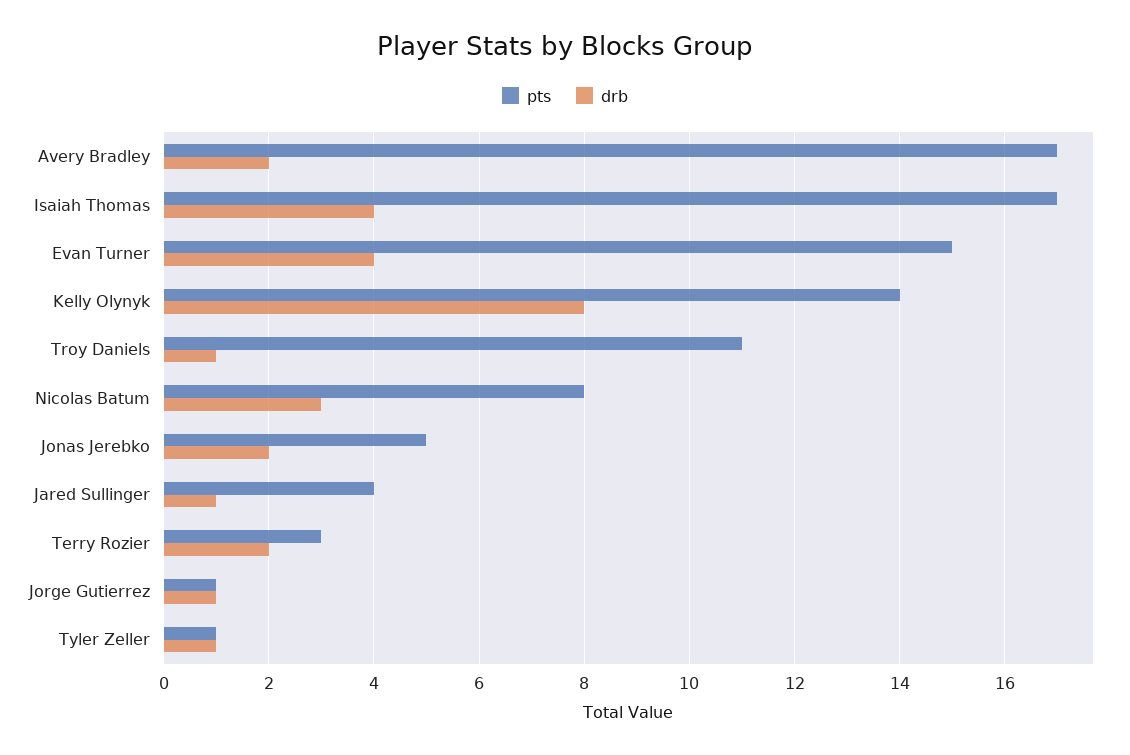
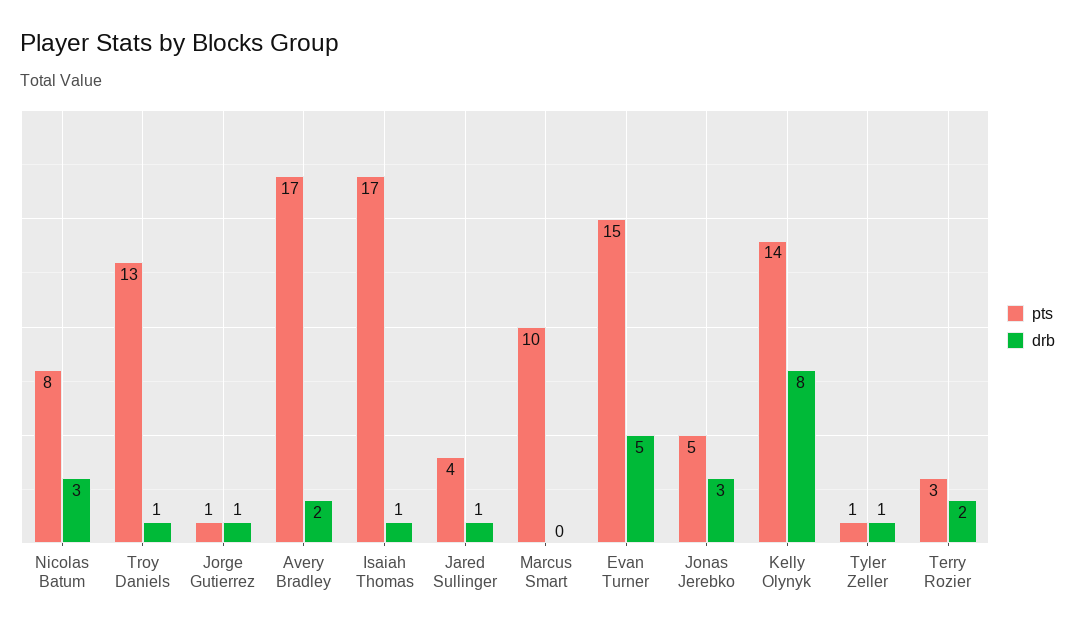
  {
    "pts": {
      "Avery Bradley": 17,
      "Isaiah Thomas": 17,
      "Evan Turner": 15,
      "Kelly Olynyk": 14,
-     "Troy Daniels": 11,
+     "Troy Daniels": 13,
      "Nicolas Batum": 8,
      "Jonas Jerebko": 5,
      "Jared Sullinger": 4,
      "Terry Rozier": 3,
      "Jorge Gutierrez": 1,
-     "Tyler Zeller": 1
+     "Tyler Zeller": 1,
+     "Marcus Smart": 10
    },
    "drb": {
      "Avery Bradley": 2,
-     "Isaiah Thomas": 4,
+     "Isaiah Thomas": 1,
-     "Evan Turner": 4,
+     "Evan Turner": 5,
      "Kelly Olynyk": 8,
      "Troy Daniels": 1,
      "Nicolas Batum": 3,
-     "Jonas Jerebko": 2,
+     "Jonas Jerebko": 3,
      "Jared Sullinger": 1,
      "Terry Rozier": 2,
      "Jorge Gutierrez": 1,
-     "Tyler Zeller": 1
+     "Tyler Zeller": 1,
+     "Marcus Smart": 0
    }
  }

